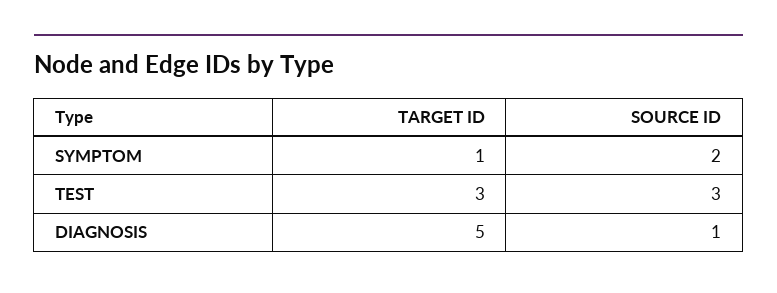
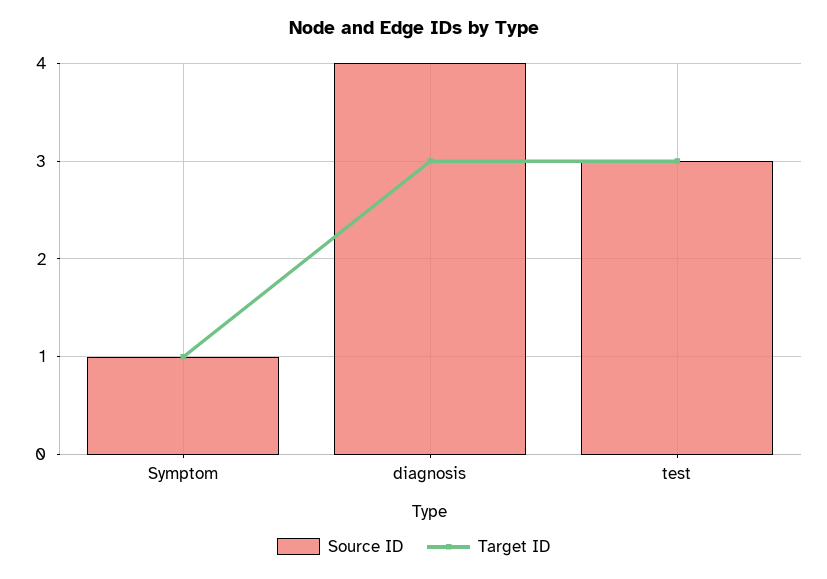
  {
    "TARGET ID": {
      "SYMPTOM": 1,
      "TEST": 3,
-     "DIAGNOSIS": 5
+     "DIAGNOSIS": 3
    },
    "SOURCE ID": {
-     "SYMPTOM": 2,
+     "SYMPTOM": 1,
      "TEST": 3,
-     "DIAGNOSIS": 1
+     "DIAGNOSIS": 4
    }
  }

